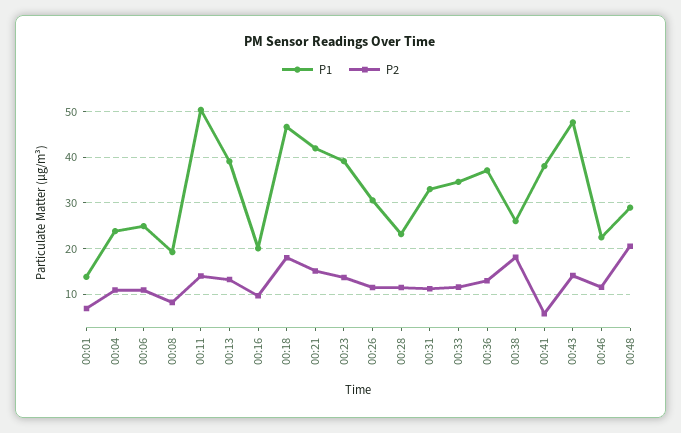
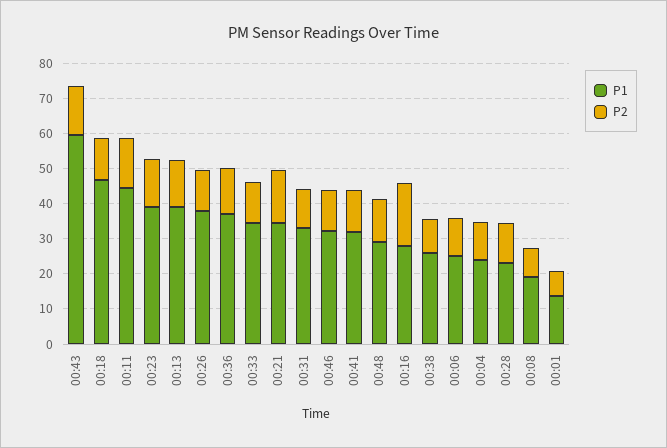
  {
    "P1": {
      "00:01": 14,
      "00:04": 24,
      "00:06": 24,
      "00:08": 20,
-     "00:11": 50,
+     "00:11": 45,
      "00:13": 40,
-     "00:16": 20,
+     "00:16": 27.5,
      "00:18": 46,
-     "00:21": 42,
+     "00:21": 35,
      "00:23": 40,
-     "00:26": 30,
+     "00:26": 37.5,
      "00:28": 24,
      "00:31": 34,
      "00:33": 34,
      "00:36": 38,
      "00:38": 26,
-     "00:41": 38,
+     "00:41": 32.5,
-     "00:43": 48,
+     "00:43": 60,
-     "00:46": 22,
+     "00:46": 32.5,
      "00:48": 28
    },
    "P2": {
      "00:01": 6,
      "00:04": 10,
      "00:06": 10,
      "00:08": 8,
      "00:11": 14,
      "00:13": 14,
-     "00:16": 10,
+     "00:16": 17.5,
-     "00:18": 18,
+     "00:18": 12.5,
      "00:21": 16,
      "00:23": 14,
      "00:26": 12,
      "00:28": 12,
      "00:31": 12,
      "00:33": 12,
      "00:36": 12,
-     "00:38": 18,
+     "00:38": 10,
-     "00:41": 6,
+     "00:41": 12.5,
      "00:43": 14,
      "00:46": 12,
-     "00:48": 20
+     "00:48": 12.5
    }
  }

